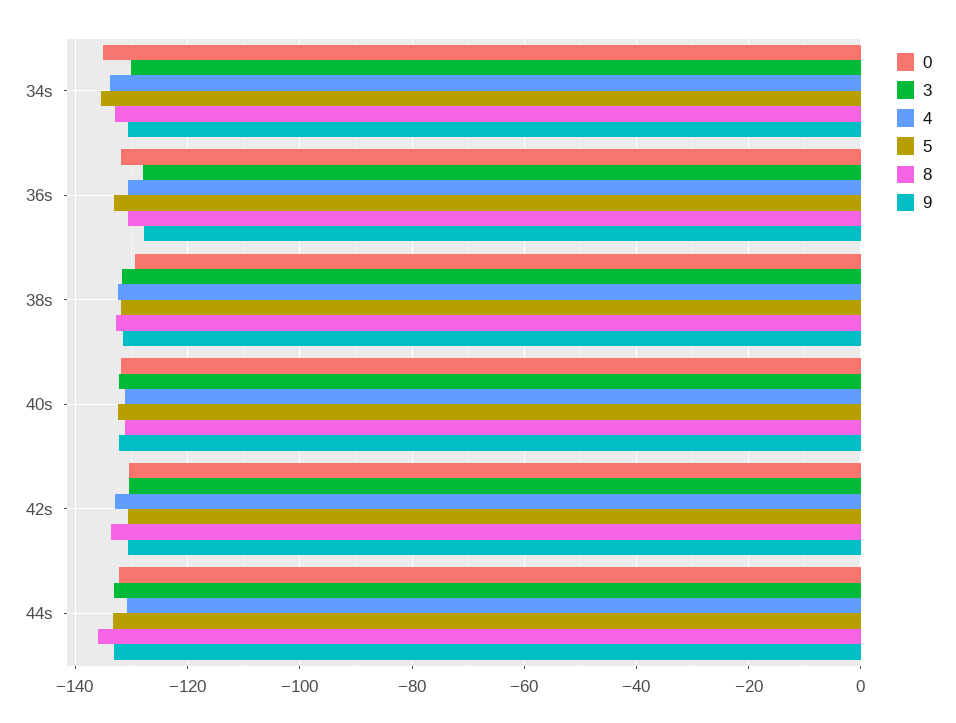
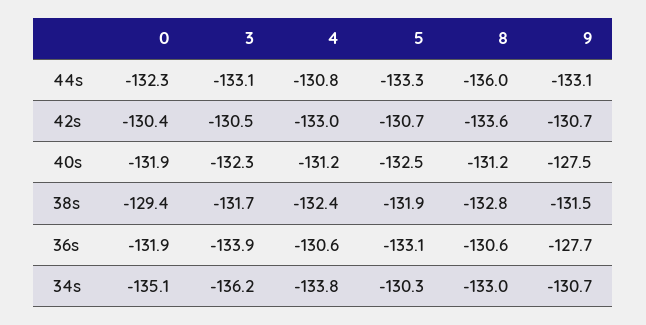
  {
    "0": {
      "34s": -135.1,
      "36s": -131.9,
      "38s": -129.4,
      "40s": -131.9,
      "42s": -130.4,
      "44s": -132.3
    },
    "3": {
-     "34s": -130,
+     "34s": -136.2,
-     "36s": -128,
+     "36s": -133.9,
      "38s": -131.7,
      "40s": -132.3,
      "42s": -130.5,
      "44s": -133.1
    },
    "4": {
      "34s": -133.8,
      "36s": -130.6,
      "38s": -132.4,
      "40s": -131.2,
      "42s": -133,
      "44s": -130.8
    },
    "5": {
-     "34s": -136,
+     "34s": -130.3,
      "36s": -133.1,
      "38s": -131.9,
      "40s": -132.5,
      "42s": -130.7,
      "44s": -133.3
    },
    "8": {
      "34s": -133,
      "36s": -130.6,
      "38s": -132.8,
      "40s": -131.2,
      "42s": -133.6,
      "44s": -136
    },
    "9": {
      "34s": -130.7,
      "36s": -127.7,
      "38s": -131.5,
-     "40s": -132,
+     "40s": -127.5,
      "42s": -130.7,
      "44s": -133.1
    }
  }

